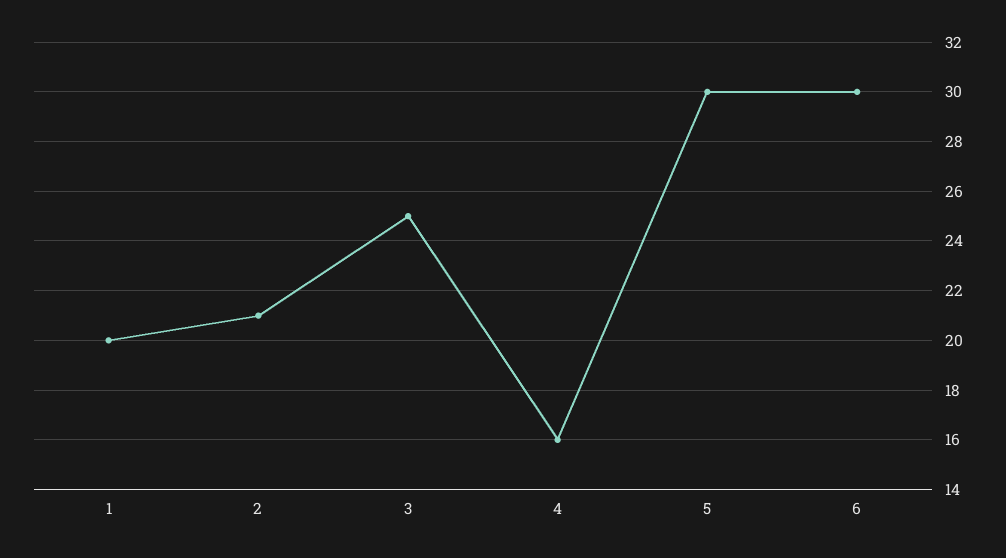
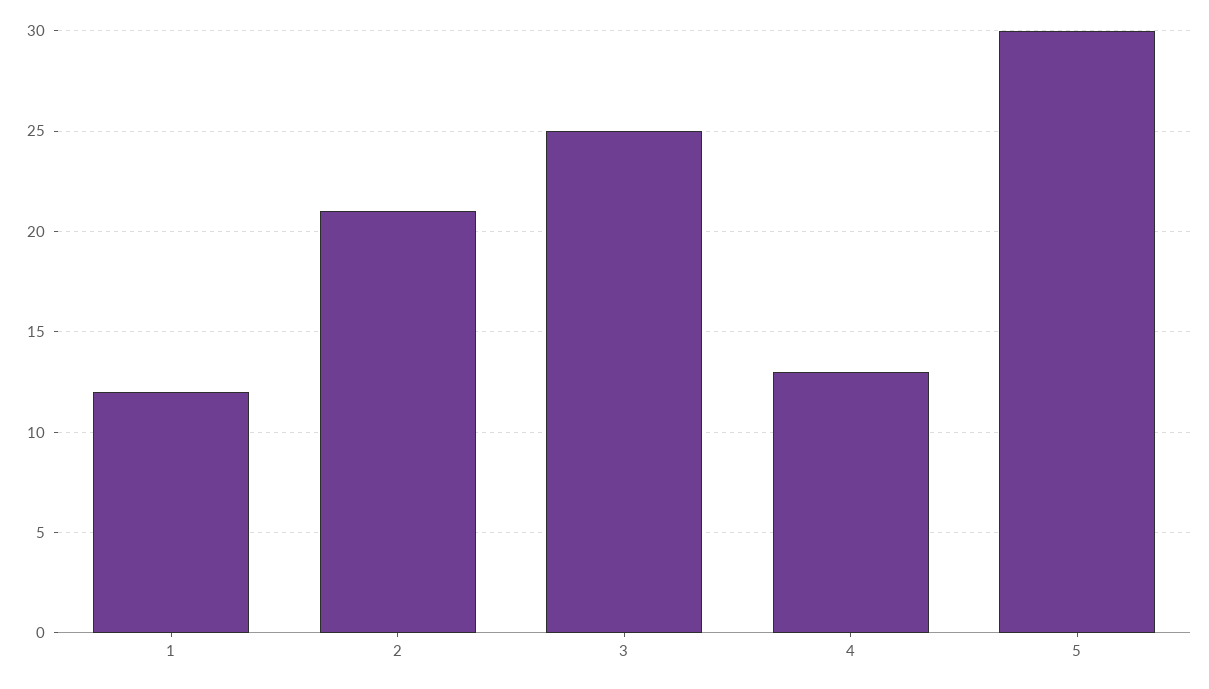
  {
-   "1": 20,
+   "1": 12,
    "2": 21,
    "3": 25,
-   "4": 16,
+   "4": 13,
-   "5": 30,
+   "5": 30
-   "6": 30
  }

